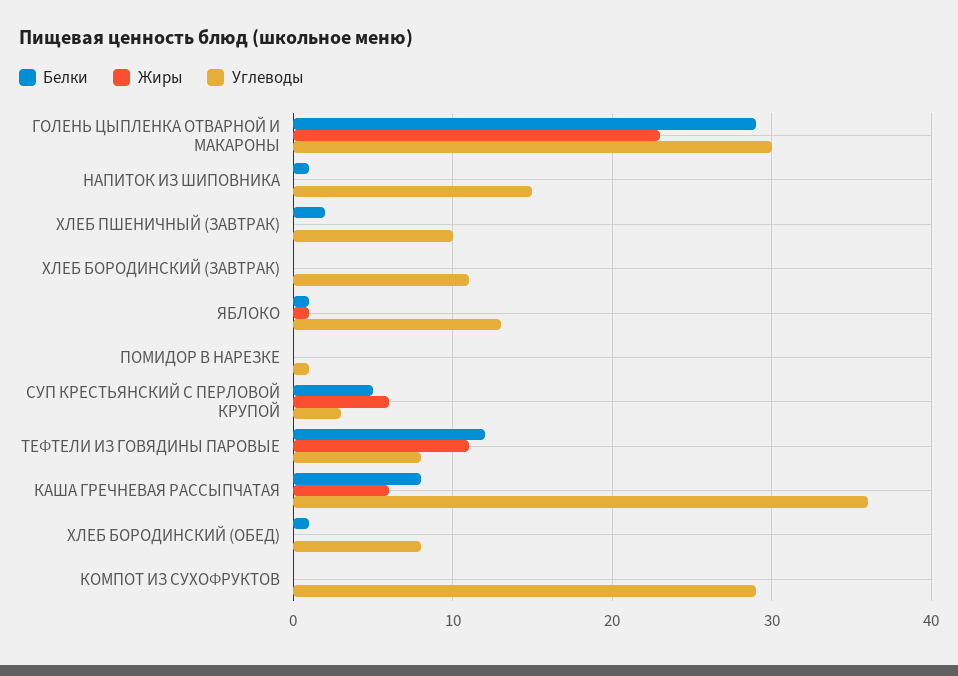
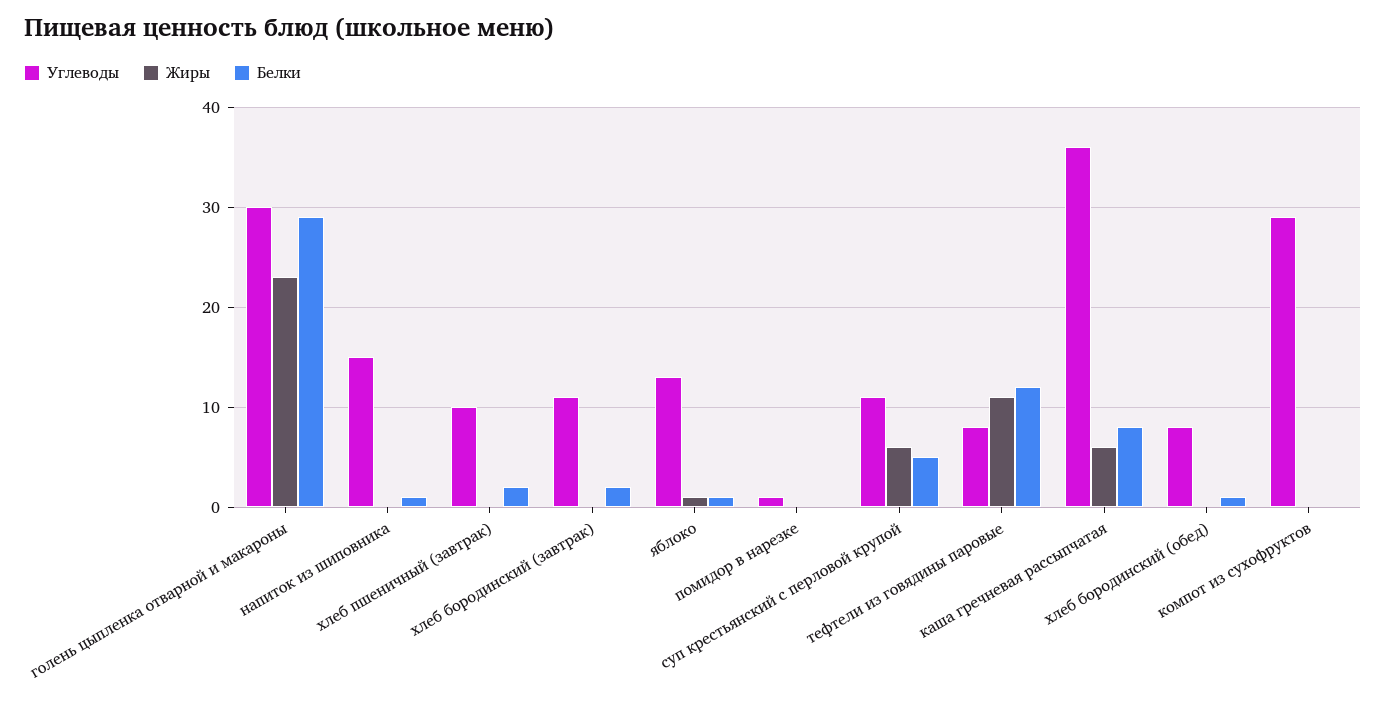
  {
    "Белки": {
      "ГОЛЕНЬ ЦЫПЛЕНКА ОТВАРНОЙ И МАКАРОНЫ": 29,
      "НАПИТОК ИЗ ШИПОВНИКА": 1,
      "ХЛЕБ ПШЕНИЧНЫЙ (ЗАВТРАК)": 2,
-     "ХЛЕБ БОРОДИНСКИЙ (ЗАВТРАК)": 0,
+     "ХЛЕБ БОРОДИНСКИЙ (ЗАВТРАК)": 2,
      "ЯБЛОКО": 1,
      "ПОМИДОР В НАРЕЗКЕ": 0,
      "СУП КРЕСТЬЯНСКИЙ С ПЕРЛОВОЙ КРУПОЙ": 5,
      "ТЕФТЕЛИ ИЗ ГОВЯДИНЫ ПАРОВЫЕ": 12,
      "КАША ГРЕЧНЕВАЯ РАССЫПЧАТАЯ": 8,
      "ХЛЕБ БОРОДИНСКИЙ (ОБЕД)": 1,
      "КОМПОТ ИЗ СУХОФРУКТОВ": 0
    },
    "Жиры": {
      "ГОЛЕНЬ ЦЫПЛЕНКА ОТВАРНОЙ И МАКАРОНЫ": 23,
      "НАПИТОК ИЗ ШИПОВНИКА": 0,
      "ХЛЕБ ПШЕНИЧНЫЙ (ЗАВТРАК)": 0,
      "ХЛЕБ БОРОДИНСКИЙ (ЗАВТРАК)": 0,
      "ЯБЛОКО": 1,
      "ПОМИДОР В НАРЕЗКЕ": 0,
      "СУП КРЕСТЬЯНСКИЙ С ПЕРЛОВОЙ КРУПОЙ": 6,
      "ТЕФТЕЛИ ИЗ ГОВЯДИНЫ ПАРОВЫЕ": 11,
      "КАША ГРЕЧНЕВАЯ РАССЫПЧАТАЯ": 6,
      "ХЛЕБ БОРОДИНСКИЙ (ОБЕД)": 0,
      "КОМПОТ ИЗ СУХОФРУКТОВ": 0
    },
    "Углеводы": {
      "ГОЛЕНЬ ЦЫПЛЕНКА ОТВАРНОЙ И МАКАРОНЫ": 30,
      "НАПИТОК ИЗ ШИПОВНИКА": 15,
      "ХЛЕБ ПШЕНИЧНЫЙ (ЗАВТРАК)": 10,
      "ХЛЕБ БОРОДИНСКИЙ (ЗАВТРАК)": 11,
      "ЯБЛОКО": 13,
      "ПОМИДОР В НАРЕЗКЕ": 1,
-     "СУП КРЕСТЬЯНСКИЙ С ПЕРЛОВОЙ КРУПОЙ": 3,
+     "СУП КРЕСТЬЯНСКИЙ С ПЕРЛОВОЙ КРУПОЙ": 11,
      "ТЕФТЕЛИ ИЗ ГОВЯДИНЫ ПАРОВЫЕ": 8,
      "КАША ГРЕЧНЕВАЯ РАССЫПЧАТАЯ": 36,
      "ХЛЕБ БОРОДИНСКИЙ (ОБЕД)": 8,
      "КОМПОТ ИЗ СУХОФРУКТОВ": 29
    }
  }

